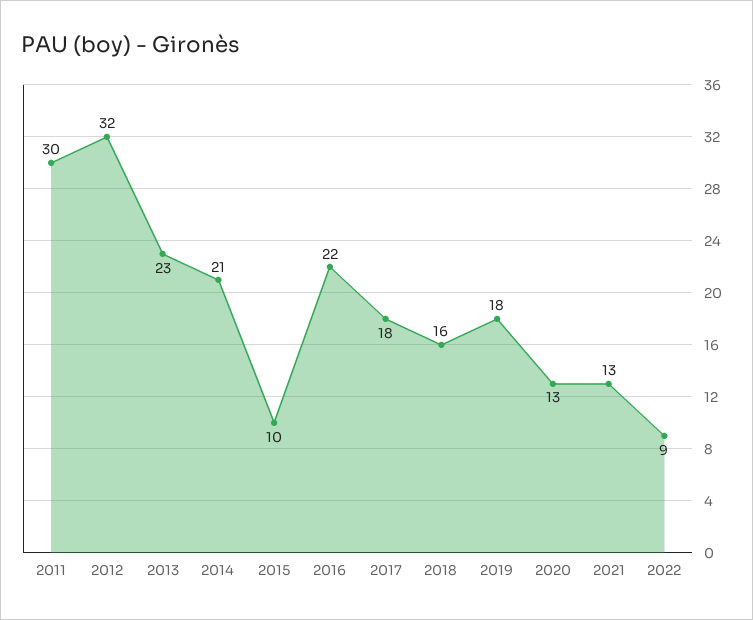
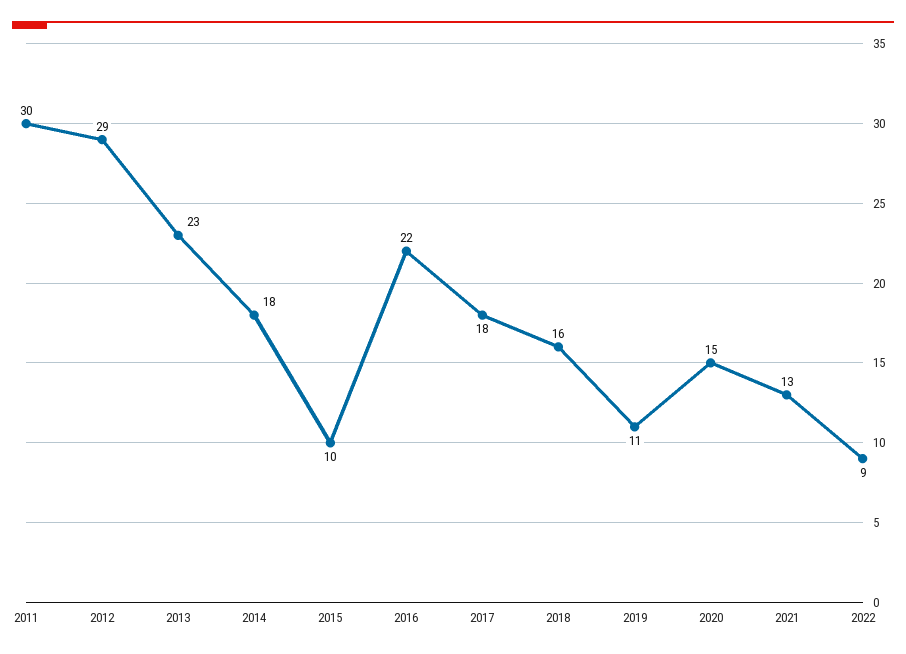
  {
    "2011": 30,
-   "2012": 32,
+   "2012": 29,
    "2013": 23,
-   "2014": 21,
+   "2014": 18,
    "2015": 10,
    "2016": 22,
    "2017": 18,
    "2018": 16,
-   "2019": 18,
+   "2019": 11,
-   "2020": 13,
+   "2020": 15,
    "2021": 13,
    "2022": 9
  }

